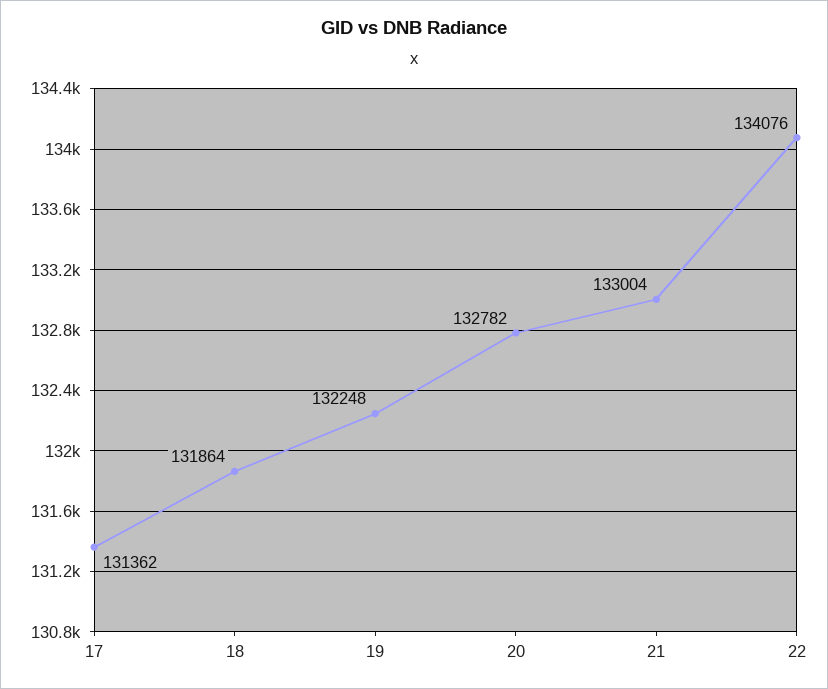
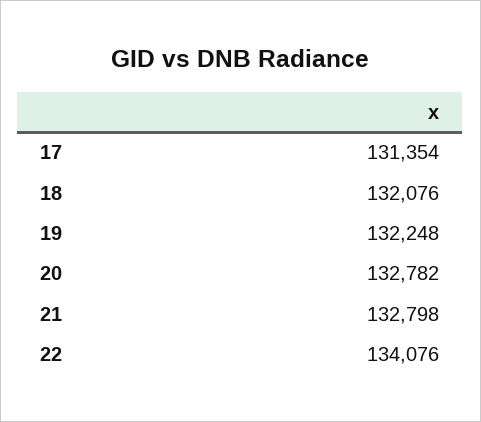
  {
-   "17": 131362,
+   "17": 131354,
-   "18": 131864,
+   "18": 132076,
    "19": 132248,
    "20": 132782,
-   "21": 133004,
+   "21": 132798,
    "22": 134076
  }

